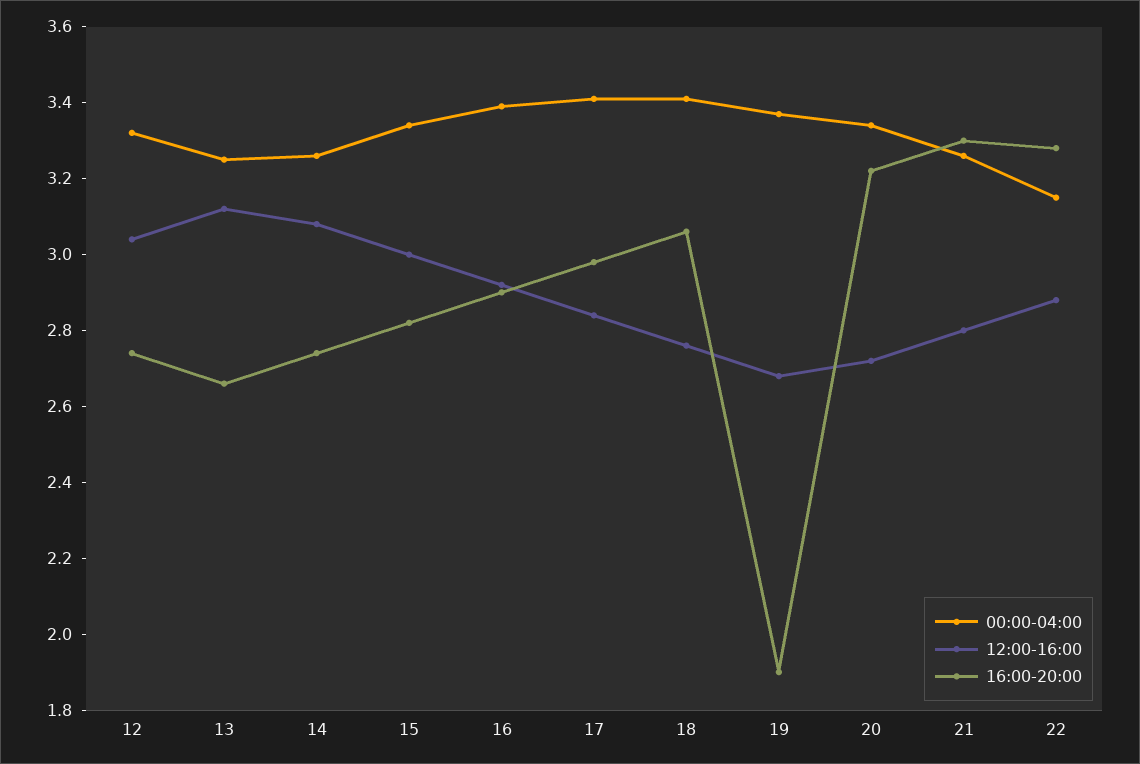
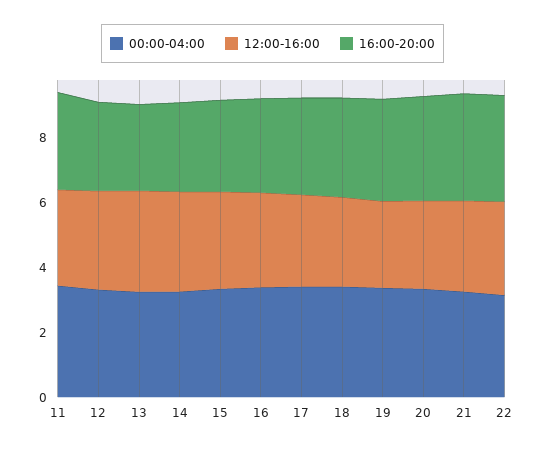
  {
    "00:00-04:00": {
      "12": 3.3,
      "13": 3.25,
      "14": 3.25,
      "15": 3.35,
      "16": 3.4,
      "17": 3.4,
      "18": 3.4,
      "19": 3.35,
      "20": 3.35,
      "21": 3.25,
-     "22": 3.15
+     "22": 3.15,
+     "11": 3.5
    },
    "12:00-16:00": {
      "12": 3.05,
      "13": 3.1,
      "14": 3.1,
      "15": 3,
      "16": 2.9,
      "17": 2.85,
      "18": 2.75,
      "19": 2.7,
      "20": 2.7,
      "21": 2.8,
-     "22": 2.9
+     "22": 2.9,
+     "11": 3
    },
    "16:00-20:00": {
      "12": 2.75,
      "13": 2.65,
      "14": 2.75,
      "15": 2.8,
      "16": 2.9,
      "17": 3,
      "18": 3.05,
-     "19": 1.9,
+     "19": 3,
      "20": 3.2,
      "21": 3.3,
-     "22": 3.3
+     "22": 3.3,
+     "11": 3
    }
  }

